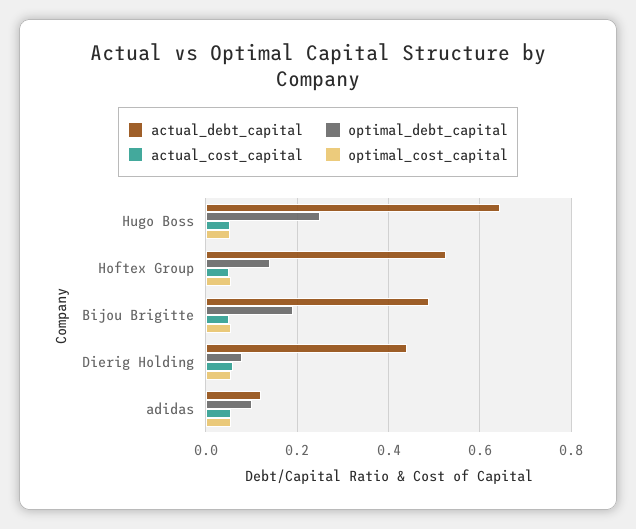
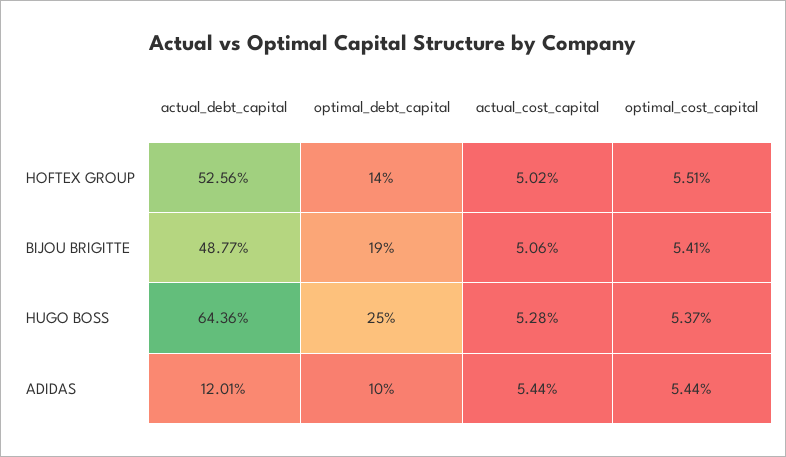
  {
    "actual_debt_capital": {
      "Hugo Boss": 0.6436,
      "Hoftex Group": 0.5256,
      "Bijou Brigitte": 0.4877,
-     "Dierig Holding": 0.44,
      "adidas": 0.1201
    },
    "optimal_debt_capital": {
      "Hugo Boss": 0.25,
      "Hoftex Group": 0.14,
      "Bijou Brigitte": 0.19,
-     "Dierig Holding": 0.08,
      "adidas": 0.1
    },
    "actual_cost_capital": {
      "Hugo Boss": 0.0528,
      "Hoftex Group": 0.0502,
      "Bijou Brigitte": 0.0506,
-     "Dierig Holding": 0.06,
      "adidas": 0.0544
    },
    "optimal_cost_capital": {
      "Hugo Boss": 0.0537,
      "Hoftex Group": 0.0551,
      "Bijou Brigitte": 0.0541,
-     "Dierig Holding": 0.06,
      "adidas": 0.0544
    }
  }

